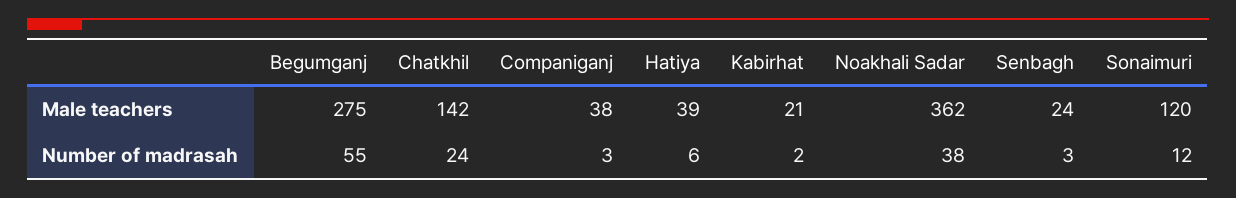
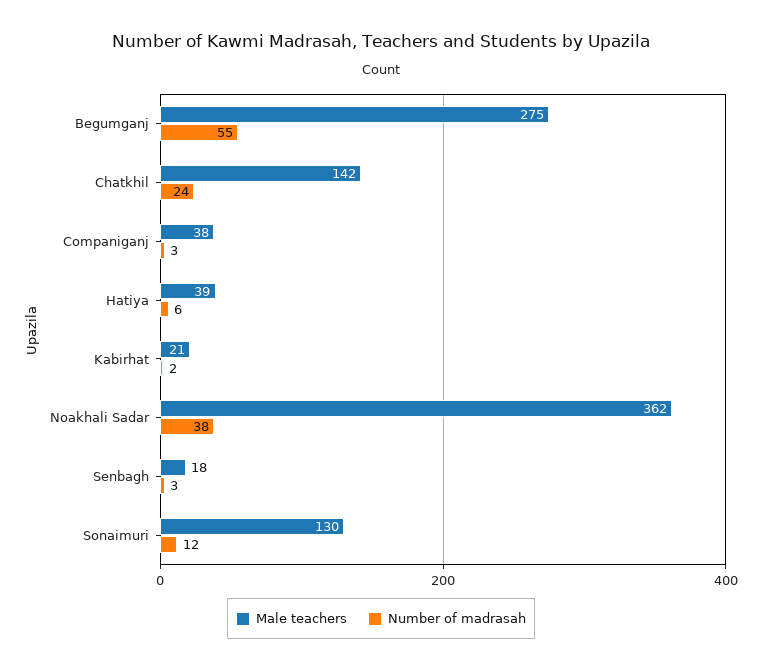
  {
    "Male teachers": {
      "Begumganj": 275,
      "Chatkhil": 142,
      "Companiganj": 38,
      "Hatiya": 39,
      "Kabirhat": 21,
      "Noakhali Sadar": 362,
-     "Senbagh": 24,
+     "Senbagh": 18,
-     "Sonaimuri": 120
+     "Sonaimuri": 130
    },
    "Number of madrasah": {
      "Begumganj": 55,
      "Chatkhil": 24,
      "Companiganj": 3,
      "Hatiya": 6,
      "Kabirhat": 2,
      "Noakhali Sadar": 38,
      "Senbagh": 3,
      "Sonaimuri": 12
    }
  }

